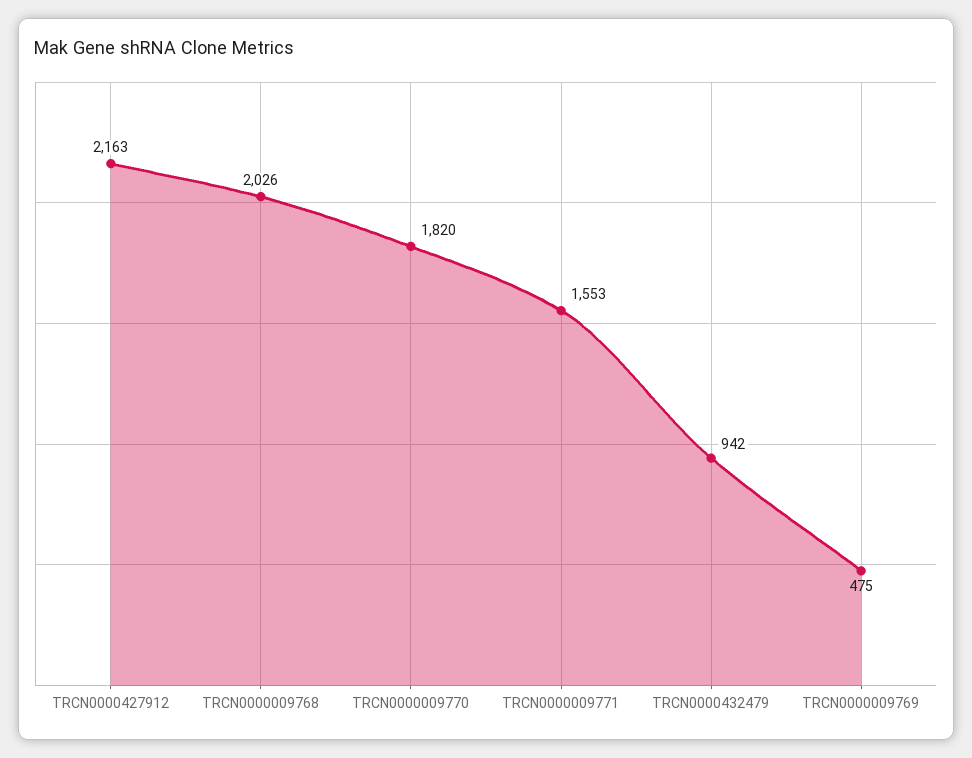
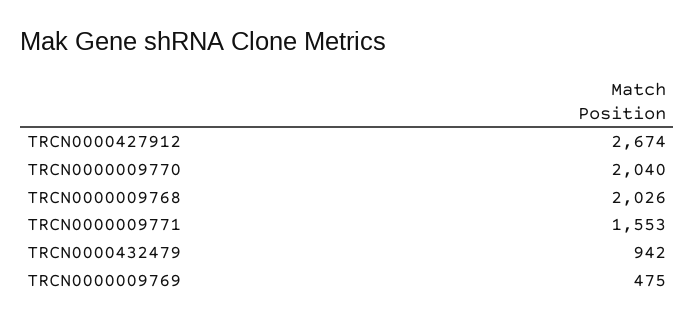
  {
-   "TRCN0000427912": 2163,
+   "TRCN0000427912": 2674,
    "TRCN0000009768": 2026,
-   "TRCN0000009770": 1820,
+   "TRCN0000009770": 2040,
    "TRCN0000009771": 1553,
    "TRCN0000432479": 942,
    "TRCN0000009769": 475
  }

